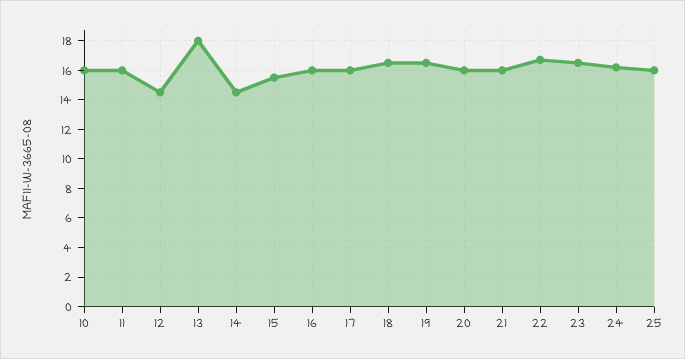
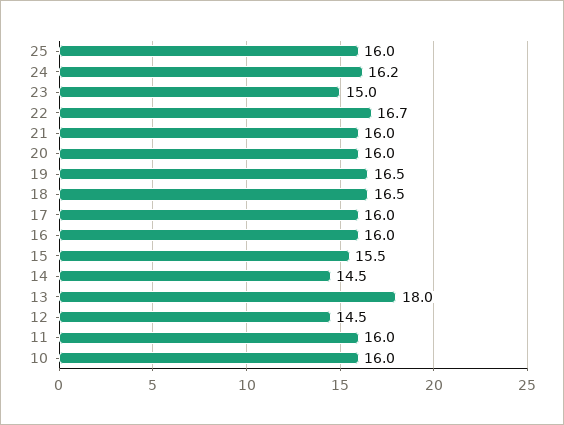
  {
    "10": 16,
    "11": 16,
    "12": 14.5,
    "13": 18,
    "14": 14.5,
    "15": 15.5,
    "16": 16,
    "17": 16,
    "18": 16.5,
    "19": 16.5,
    "20": 16,
    "21": 16,
    "22": 16.7,
-   "23": 16.5,
+   "23": 15,
    "24": 16.2,
    "25": 16
  }

